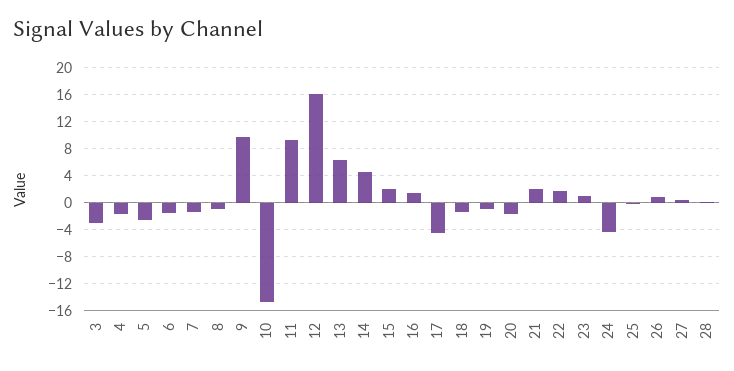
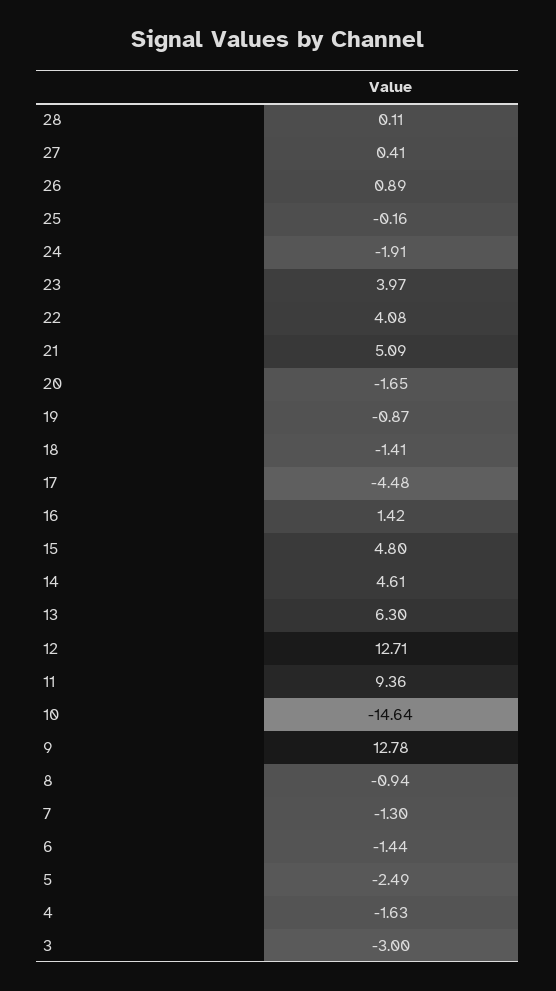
  {
    "3": -3,
    "4": -1.63,
    "5": -2.49,
    "6": -1.44,
    "7": -1.3,
    "8": -0.94,
-   "9": 10,
+   "9": 12.78,
    "10": -14.64,
    "11": 9.36,
-   "12": 16,
+   "12": 12.71,
    "13": 6.3,
    "14": 4.61,
-   "15": 2,
+   "15": 4.8,
    "16": 1.42,
    "17": -4.48,
    "18": -1.41,
    "19": -0.87,
    "20": -1.65,
-   "21": 2,
+   "21": 5.09,
-   "22": 2,
+   "22": 4.08,
-   "23": 1,
+   "23": 3.97,
-   "24": -4,
+   "24": -1.91,
    "25": -0.16,
    "26": 0.89,
    "27": 0.41,
    "28": 0.11
  }

